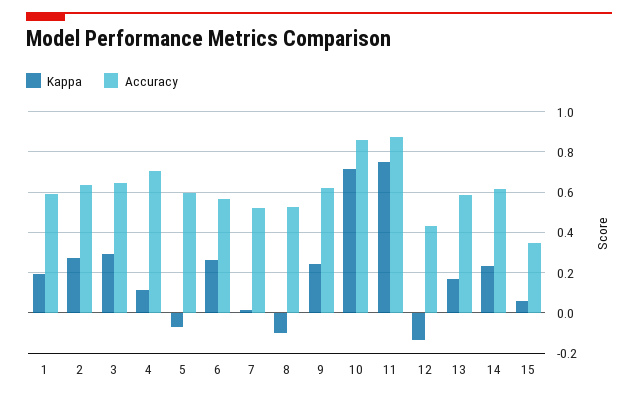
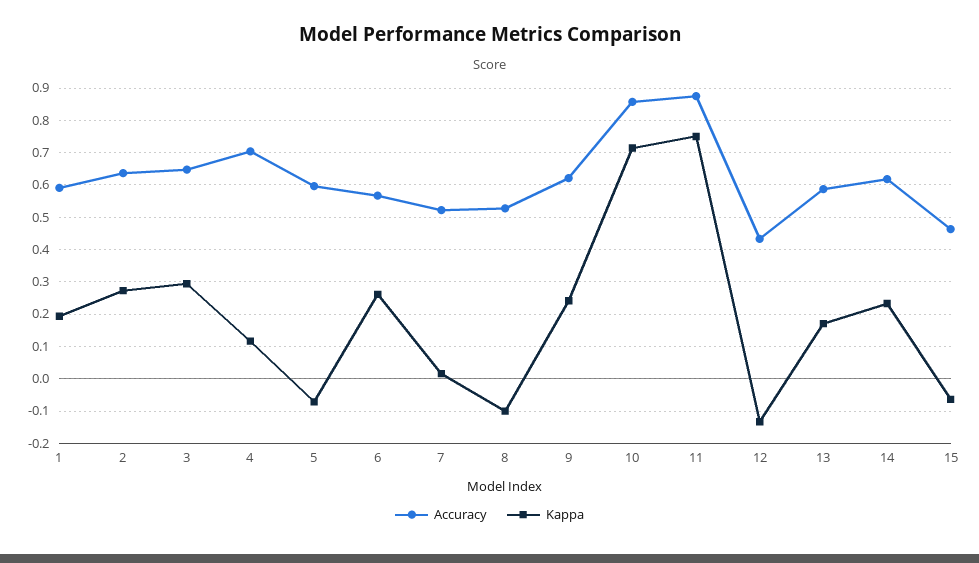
  {
    "Kappa": {
      "1": 0.2,
      "2": 0.28,
      "3": 0.3,
      "4": 0.12,
      "5": -0.08,
      "6": 0.26,
      "7": 0.02,
      "8": -0.1,
      "9": 0.24,
      "10": 0.72,
      "11": 0.76,
      "12": -0.14,
      "13": 0.18,
      "14": 0.24,
-     "15": 0.05
+     "15": -0.06
    },
    "Accuracy": {
      "1": 0.6,
      "2": 0.64,
      "3": 0.64,
      "4": 0.7,
      "5": 0.6,
      "6": 0.56,
      "7": 0.52,
      "8": 0.52,
      "9": 0.62,
      "10": 0.86,
      "11": 0.88,
      "12": 0.44,
      "13": 0.58,
      "14": 0.62,
-     "15": 0.35
+     "15": 0.46
    }
  }

